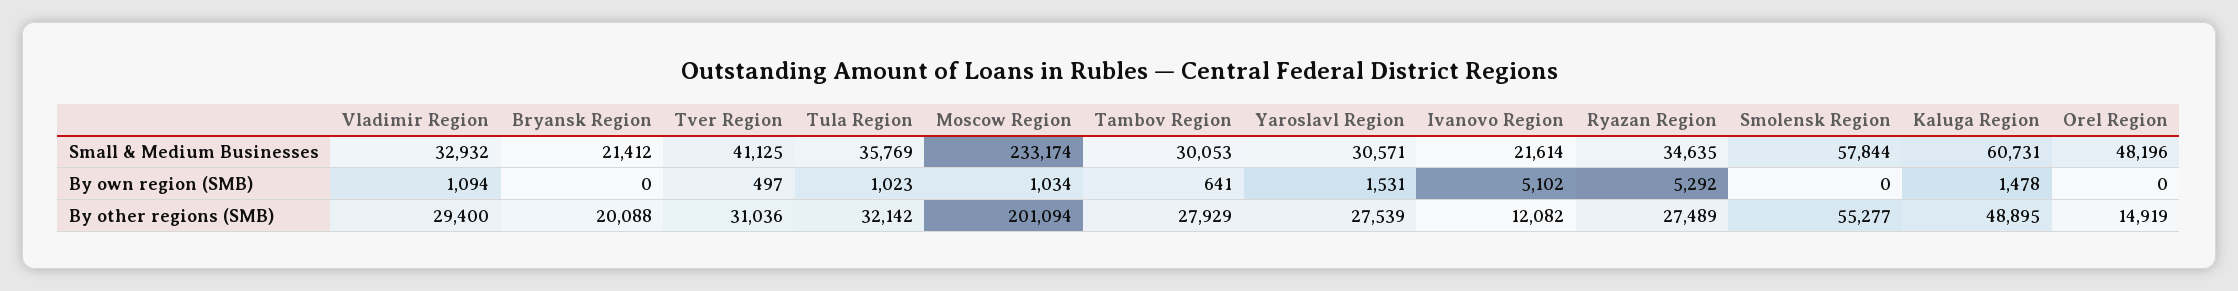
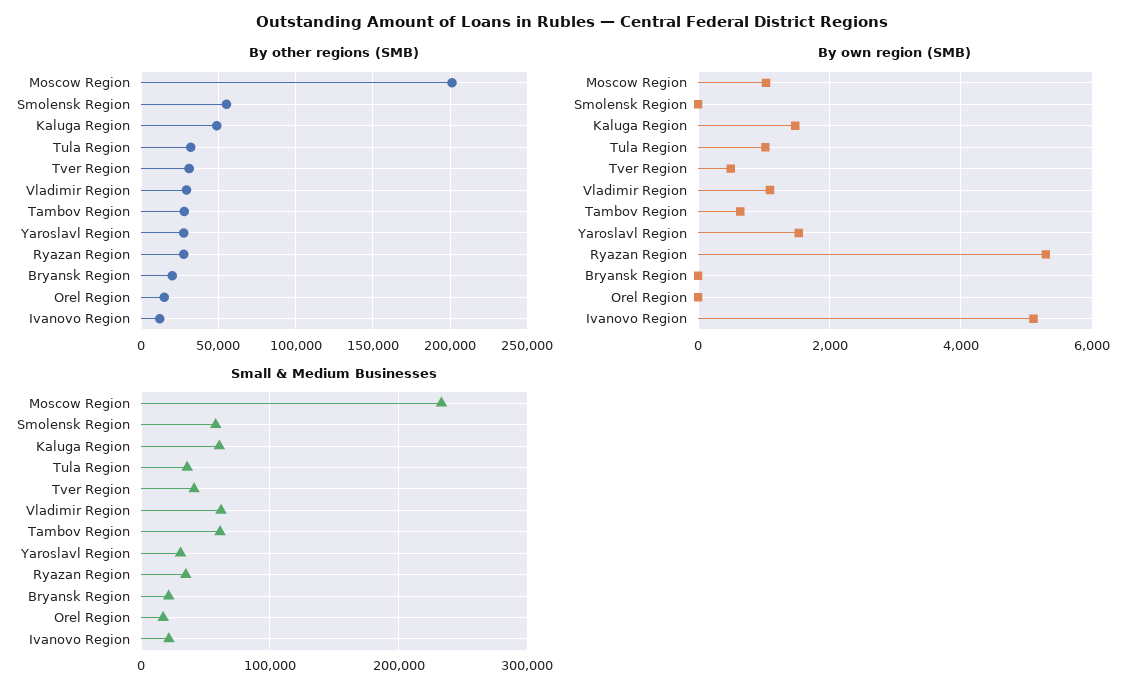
  {
    "Small & Medium Businesses": {
-     "Vladimir Region": 32932,
+     "Vladimir Region": 60000,
      "Bryansk Region": 21412,
      "Tver Region": 41125,
      "Tula Region": 35769,
      "Moscow Region": 233174,
-     "Tambov Region": 30053,
+     "Tambov Region": 60000,
      "Yaroslavl Region": 30571,
      "Ivanovo Region": 21614,
      "Ryazan Region": 34635,
      "Smolensk Region": 57844,
      "Kaluga Region": 60731,
-     "Orel Region": 48196
+     "Orel Region": 20000
    },
    "By own region (SMB)": {
      "Vladimir Region": 1094,
      "Bryansk Region": 0,
      "Tver Region": 497,
      "Tula Region": 1023,
      "Moscow Region": 1034,
      "Tambov Region": 641,
      "Yaroslavl Region": 1531,
      "Ivanovo Region": 5102,
      "Ryazan Region": 5292,
      "Smolensk Region": 0,
      "Kaluga Region": 1478,
      "Orel Region": 0
    },
    "By other regions (SMB)": {
      "Vladimir Region": 29400,
      "Bryansk Region": 20088,
      "Tver Region": 31036,
      "Tula Region": 32142,
      "Moscow Region": 201094,
      "Tambov Region": 27929,
      "Yaroslavl Region": 27539,
      "Ivanovo Region": 12082,
      "Ryazan Region": 27489,
      "Smolensk Region": 55277,
      "Kaluga Region": 48895,
      "Orel Region": 14919
    }
  }

